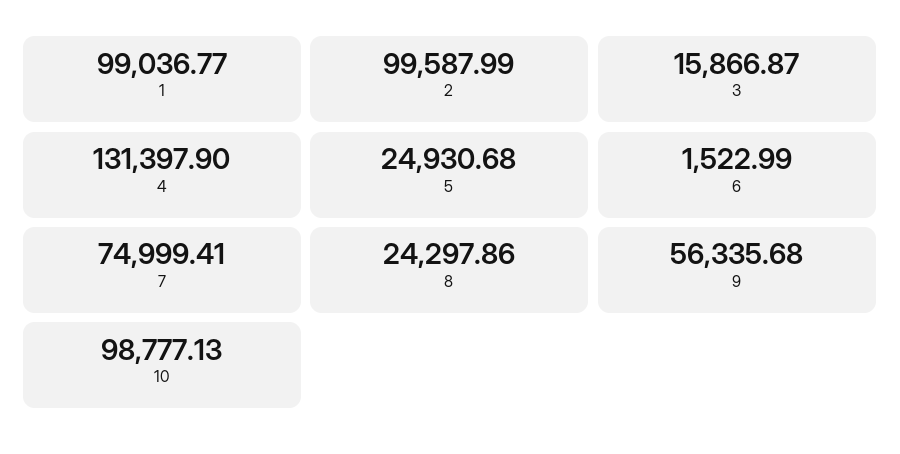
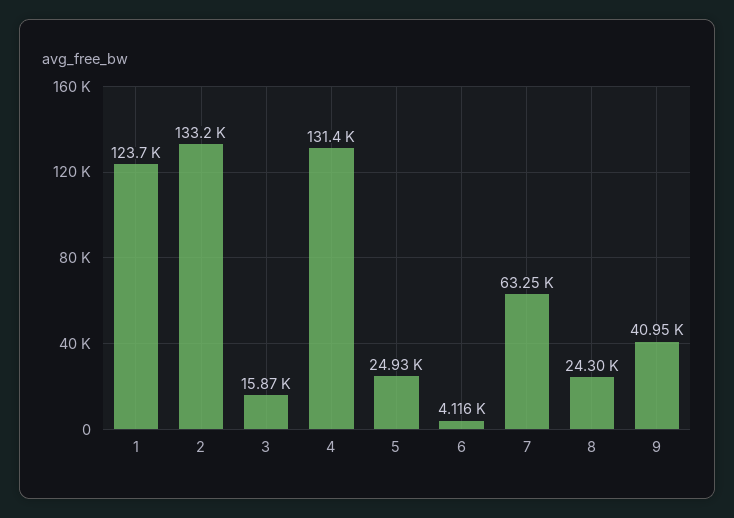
  {
-   "1": 99036.77,
+   "1": 123700,
-   "2": 99587.99,
+   "2": 133200,
    "3": 15866.87,
    "4": 131397.9,
    "5": 24930.68,
-   "6": 1522.99,
+   "6": 4116,
-   "7": 74999.41,
+   "7": 63250,
    "8": 24297.86,
-   "9": 56335.68,
+   "9": 40950
-   "10": 98777.13
  }

